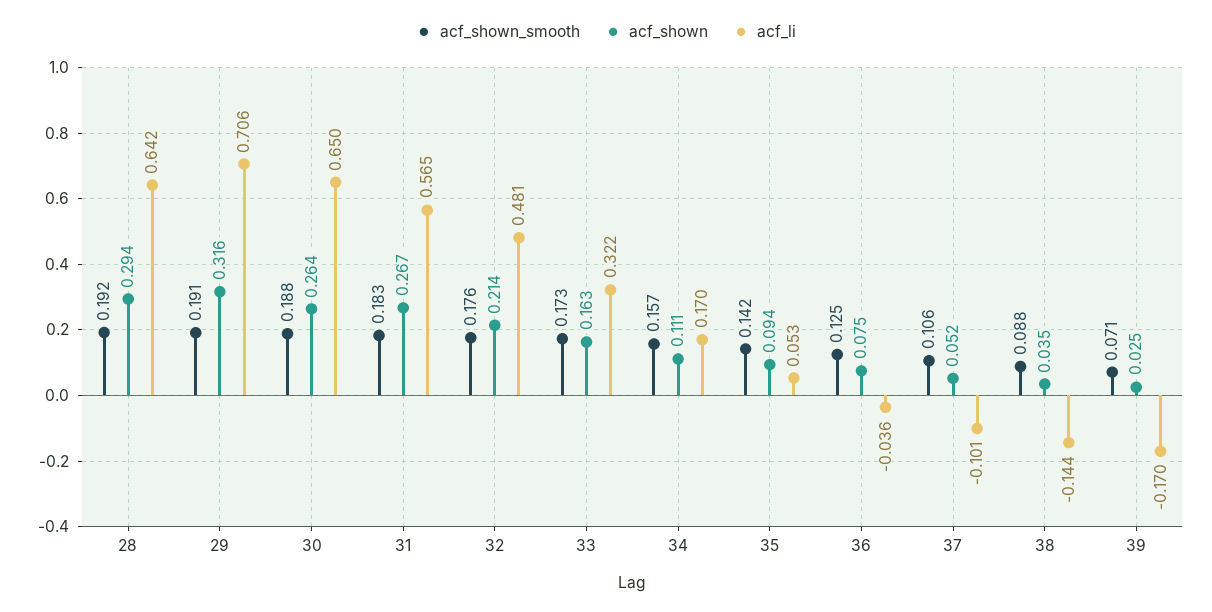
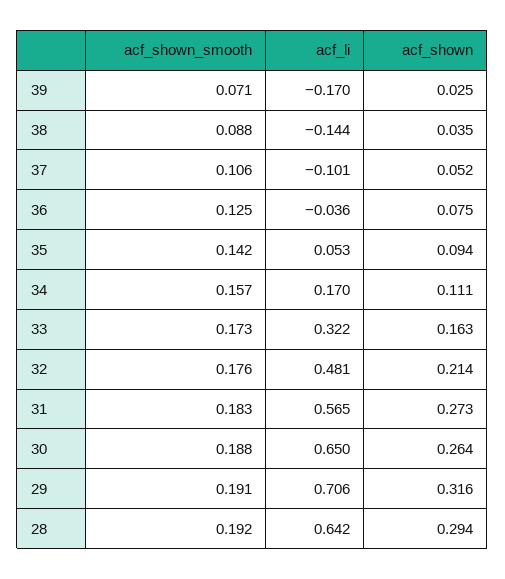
  {
    "acf_shown_smooth": {
      "28": 0.192,
      "29": 0.191,
      "30": 0.188,
      "31": 0.183,
      "32": 0.176,
      "33": 0.173,
      "34": 0.157,
      "35": 0.142,
      "36": 0.125,
      "37": 0.106,
      "38": 0.088,
      "39": 0.071
    },
    "acf_shown": {
      "28": 0.294,
      "29": 0.316,
      "30": 0.264,
-     "31": 0.267,
+     "31": 0.273,
      "32": 0.214,
      "33": 0.163,
      "34": 0.111,
      "35": 0.094,
      "36": 0.075,
      "37": 0.052,
      "38": 0.035,
      "39": 0.025
    },
    "acf_li": {
      "28": 0.642,
      "29": 0.706,
      "30": 0.65,
      "31": 0.565,
      "32": 0.481,
      "33": 0.322,
      "34": 0.17,
      "35": 0.053,
      "36": -0.036,
      "37": -0.101,
      "38": -0.144,
      "39": -0.17
    }
  }

